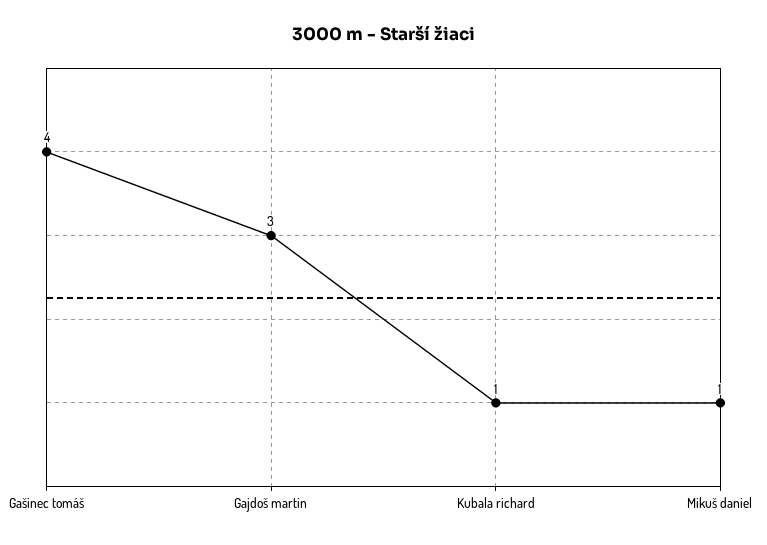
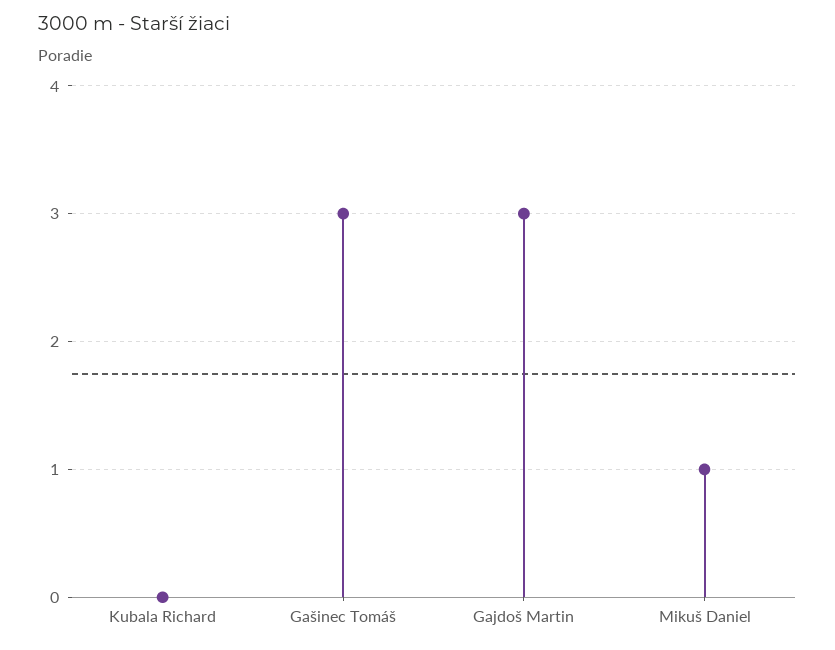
  {
-   "Gašinec tomáš": 4,
+   "Gašinec tomáš": 3,
    "Gajdoš martin": 3,
-   "Kubala richard": 1,
+   "Kubala richard": 0,
    "Mikuš daniel": 1
  }

